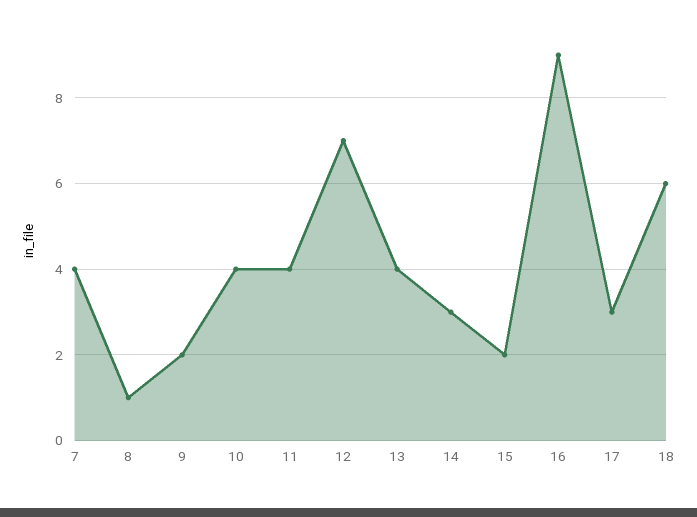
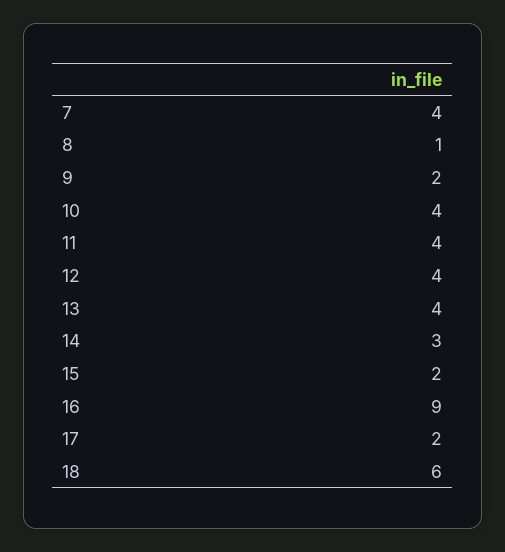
  {
    "7": 4,
    "8": 1,
    "9": 2,
    "10": 4,
    "11": 4,
-   "12": 7,
+   "12": 4,
    "13": 4,
    "14": 3,
    "15": 2,
    "16": 9,
-   "17": 3,
+   "17": 2,
    "18": 6
  }

